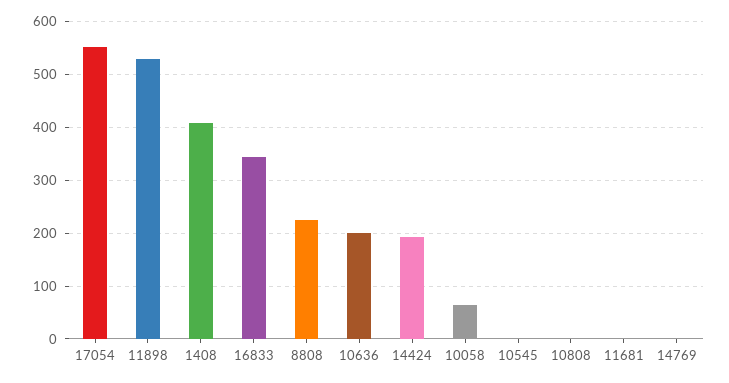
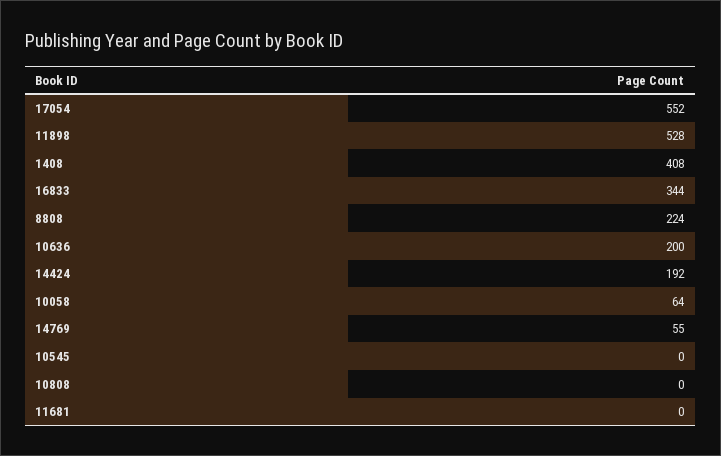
  {
    "17054": 552,
    "11898": 528,
    "1408": 408,
    "16833": 344,
    "8808": 224,
    "10636": 200,
    "14424": 192,
    "10058": 64,
    "10545": 0,
    "10808": 0,
    "11681": 0,
-   "14769": 0
+   "14769": 55
  }

